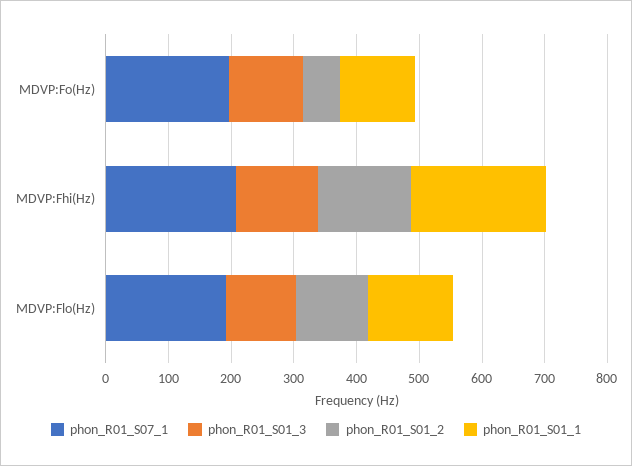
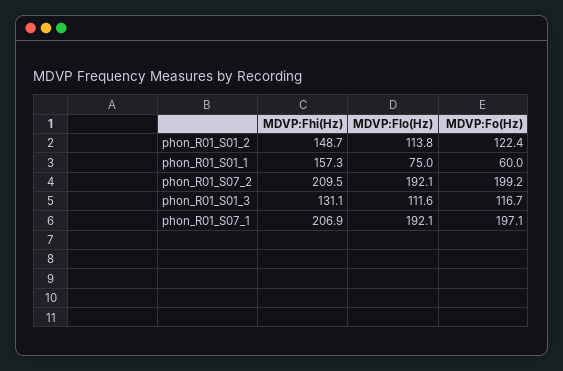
  {
    "phon_R01_S07_1": {
      "MDVP:Fo(Hz)": 197.1,
      "MDVP:Fhi(Hz)": 206.9,
      "MDVP:Flo(Hz)": 192.1
    },
    "phon_R01_S01_3": {
      "MDVP:Fo(Hz)": 116.7,
      "MDVP:Fhi(Hz)": 131.1,
      "MDVP:Flo(Hz)": 111.6
    },
    "phon_R01_S01_2": {
-     "MDVP:Fo(Hz)": 60,
+     "MDVP:Fo(Hz)": 122.4,
      "MDVP:Fhi(Hz)": 148.7,
      "MDVP:Flo(Hz)": 113.8
    },
    "phon_R01_S01_1": {
-     "MDVP:Fo(Hz)": 120,
+     "MDVP:Fo(Hz)": 60,
-     "MDVP:Fhi(Hz)": 220,
+     "MDVP:Fhi(Hz)": 157.3,
-     "MDVP:Flo(Hz)": 140
+     "MDVP:Flo(Hz)": 75
-   }
+   },
+   "phon_R01_S07_2": {
+     "MDVP:Fhi(Hz)": 209.5,
+     "MDVP:Flo(Hz)": 192.1,
+     "MDVP:Fo(Hz)": 199.2
+   }
  }

